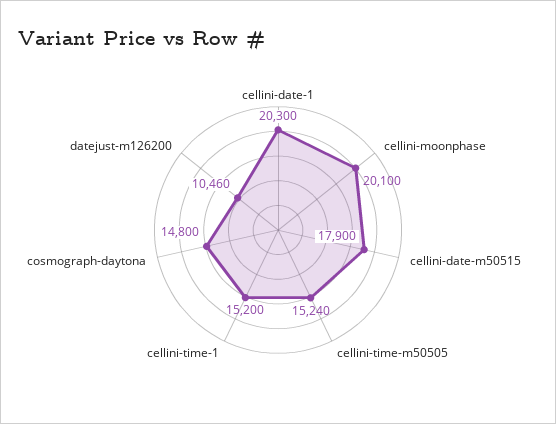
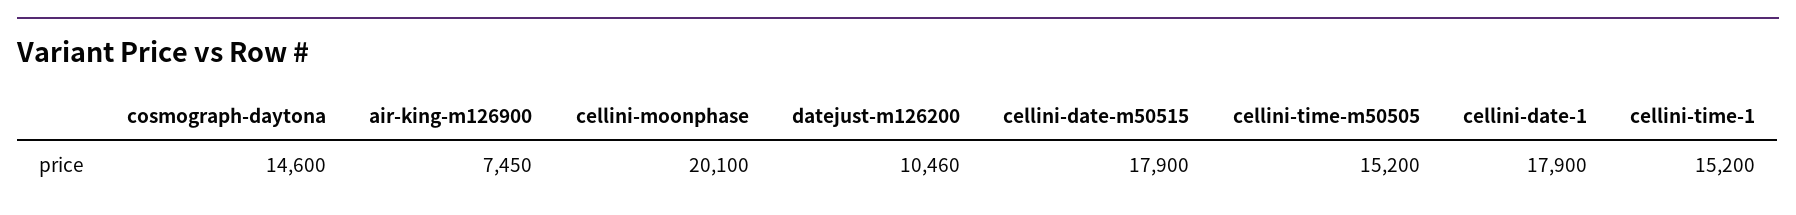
  {
-   "cellini-date-1": 20300,
+   "cellini-date-1": 17900,
    "cellini-moonphase": 20100,
    "cellini-date-m50515": 17900,
-   "cellini-time-m50505": 15240,
+   "cellini-time-m50505": 15200,
    "cellini-time-1": 15200,
-   "cosmograph-daytona": 14800,
+   "cosmograph-daytona": 14600,
-   "datejust-m126200": 10460
+   "datejust-m126200": 10460,
+   "air-king-m126900": 7450
  }

